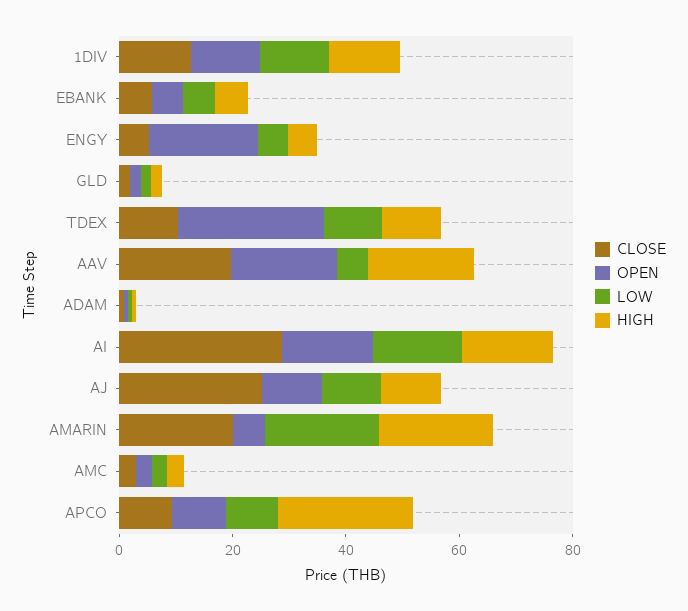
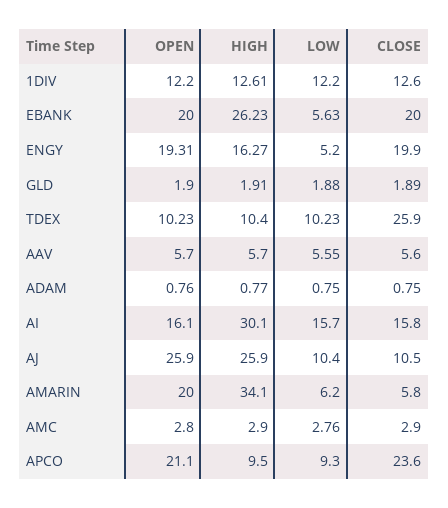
  {
    "CLOSE": {
      "1DIV": 12.6,
-     "EBANK": 5,
+     "EBANK": 20,
-     "ENGY": 5,
+     "ENGY": 19.9,
      "GLD": 1.89,
-     "TDEX": 10,
+     "TDEX": 25.9,
-     "AAV": 20,
+     "AAV": 5.6,
      "ADAM": 0.75,
-     "AI": 30,
+     "AI": 15.8,
-     "AJ": 25,
+     "AJ": 10.5,
-     "AMARIN": 20,
+     "AMARIN": 5.8,
      "AMC": 2.9,
-     "APCO": 10
+     "APCO": 23.6
    },
    "OPEN": {
      "1DIV": 12.2,
-     "EBANK": 5,
+     "EBANK": 20,
      "ENGY": 19.31,
      "GLD": 1.9,
-     "TDEX": 25,
+     "TDEX": 10.23,
-     "AAV": 20,
+     "AAV": 5.7,
      "ADAM": 0.76,
      "AI": 16.1,
-     "AJ": 10,
+     "AJ": 25.9,
-     "AMARIN": 5,
+     "AMARIN": 20,
      "AMC": 2.8,
-     "APCO": 10
+     "APCO": 21.1
    },
    "LOW": {
      "1DIV": 12.2,
      "EBANK": 5.63,
      "ENGY": 5.2,
      "GLD": 1.88,
      "TDEX": 10.23,
      "AAV": 5.55,
      "ADAM": 0.75,
      "AI": 15.7,
      "AJ": 10.4,
-     "AMARIN": 20,
+     "AMARIN": 6.2,
      "AMC": 2.76,
      "APCO": 9.3
    },
    "HIGH": {
      "1DIV": 12.61,
-     "EBANK": 5,
+     "EBANK": 26.23,
-     "ENGY": 5,
+     "ENGY": 16.27,
      "GLD": 1.91,
      "TDEX": 10.4,
-     "AAV": 20,
+     "AAV": 5.7,
      "ADAM": 0.77,
-     "AI": 15,
+     "AI": 30.1,
-     "AJ": 10,
+     "AJ": 25.9,
-     "AMARIN": 20,
+     "AMARIN": 34.1,
      "AMC": 2.9,
-     "APCO": 25
+     "APCO": 9.5
    }
  }

